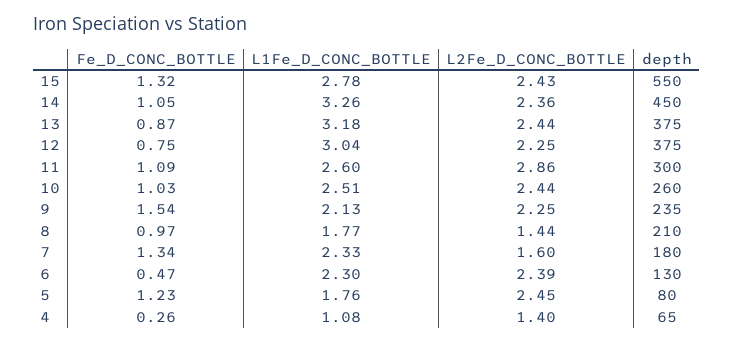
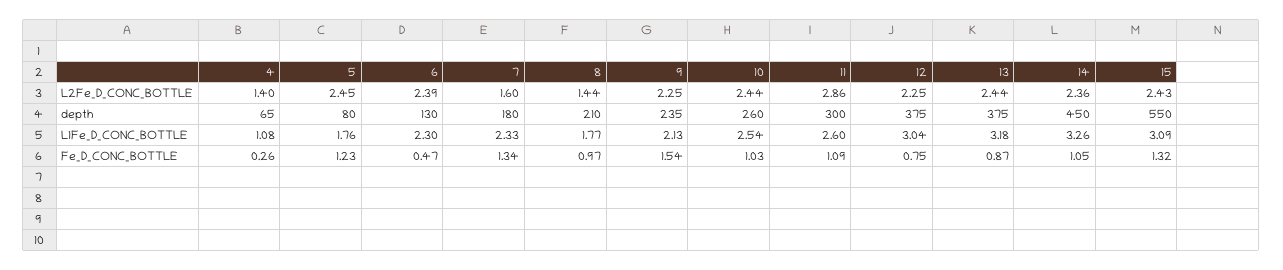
  {
    "Fe_D_CONC_BOTTLE": {
      "15": 1.32,
      "14": 1.05,
      "13": 0.87,
      "12": 0.75,
      "11": 1.09,
      "10": 1.03,
      "9": 1.54,
      "8": 0.97,
      "7": 1.34,
      "6": 0.47,
      "5": 1.23,
      "4": 0.26
    },
    "L1Fe_D_CONC_BOTTLE": {
-     "15": 2.78,
+     "15": 3.09,
      "14": 3.26,
      "13": 3.18,
      "12": 3.04,
      "11": 2.6,
-     "10": 2.51,
+     "10": 2.54,
      "9": 2.13,
      "8": 1.77,
      "7": 2.33,
      "6": 2.3,
      "5": 1.76,
      "4": 1.08
    },
    "L2Fe_D_CONC_BOTTLE": {
      "15": 2.43,
      "14": 2.36,
      "13": 2.44,
      "12": 2.25,
      "11": 2.86,
      "10": 2.44,
      "9": 2.25,
      "8": 1.44,
      "7": 1.6,
      "6": 2.39,
      "5": 2.45,
      "4": 1.4
    },
    "depth": {
      "15": 550,
      "14": 450,
      "13": 375,
      "12": 375,
      "11": 300,
      "10": 260,
      "9": 235,
      "8": 210,
      "7": 180,
      "6": 130,
      "5": 80,
      "4": 65
    }
  }

